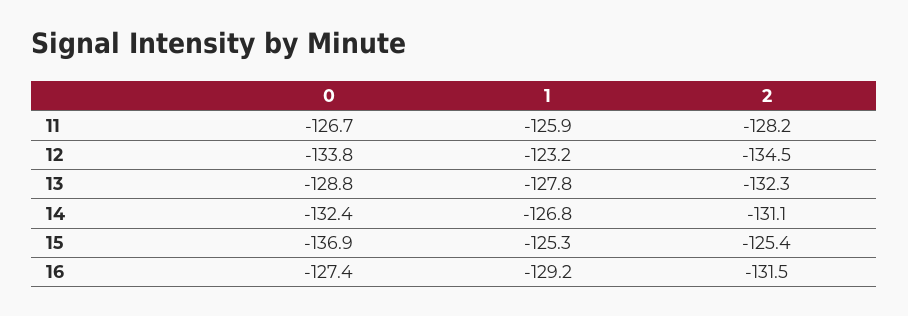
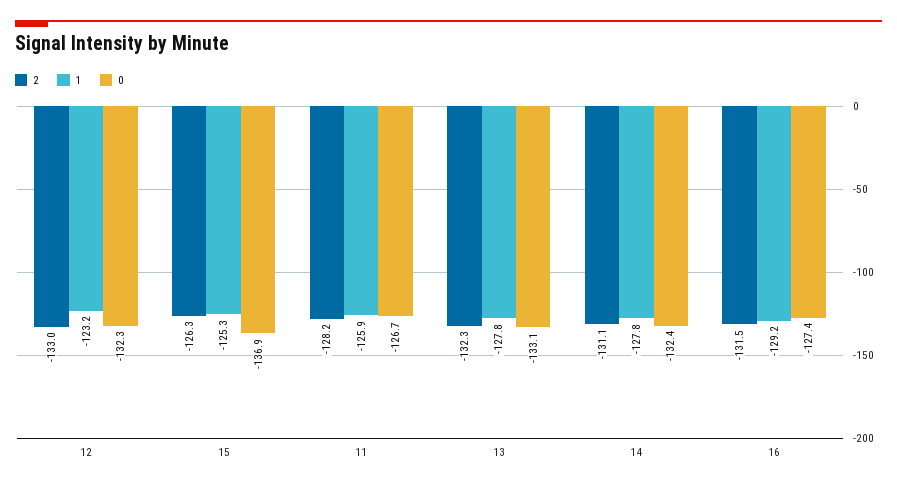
  {
    "0": {
      "11": -126.7,
-     "12": -133.8,
+     "12": -132.3,
-     "13": -128.8,
+     "13": -133.1,
      "14": -132.4,
      "15": -136.9,
      "16": -127.4
    },
    "1": {
      "11": -125.9,
      "12": -123.2,
      "13": -127.8,
-     "14": -126.8,
+     "14": -127.8,
      "15": -125.3,
      "16": -129.2
    },
    "2": {
      "11": -128.2,
-     "12": -134.5,
+     "12": -133,
      "13": -132.3,
      "14": -131.1,
-     "15": -125.4,
+     "15": -126.3,
      "16": -131.5
    }
  }

